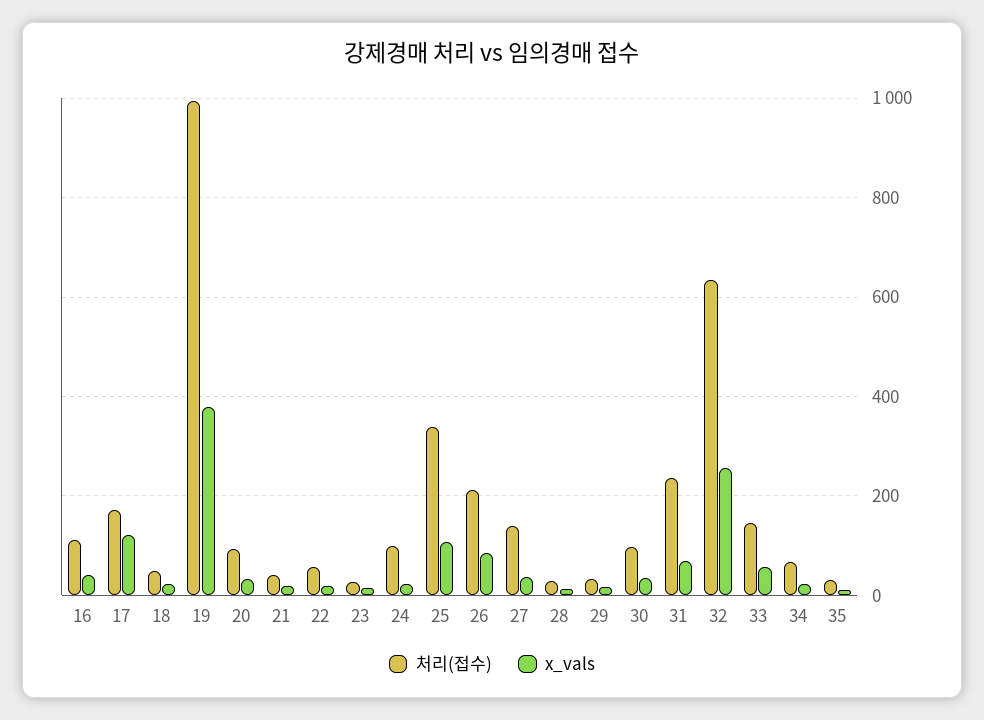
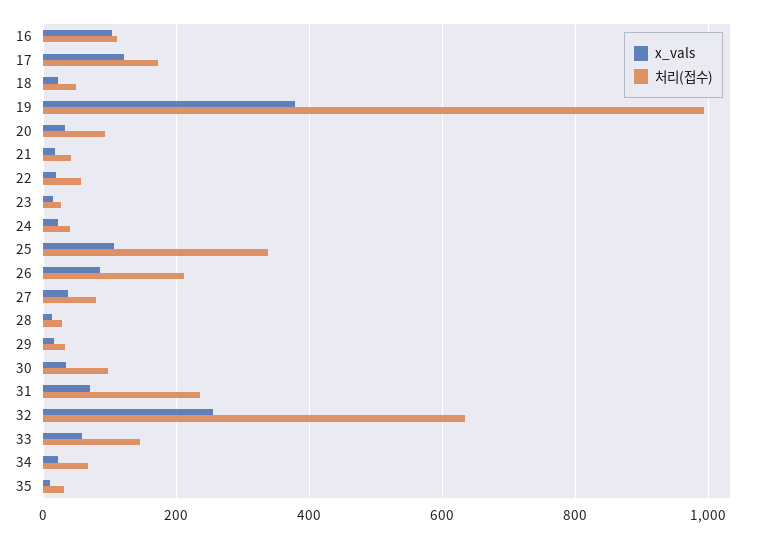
  {
    "처리(접수)": {
      "16": 120,
      "17": 180,
      "18": 60,
      "19": 1000,
      "20": 100,
      "21": 40,
      "22": 60,
      "23": 20,
-     "24": 100,
+     "24": 40,
      "25": 340,
      "26": 220,
-     "27": 140,
+     "27": 80,
      "28": 20,
      "29": 40,
      "30": 100,
      "31": 240,
      "32": 640,
      "33": 140,
      "34": 60,
      "35": 40
    },
    "x_vals": {
-     "16": 40,
+     "16": 100,
      "17": 120,
      "18": 20,
      "19": 380,
      "20": 40,
      "21": 20,
      "22": 20,
      "23": 20,
      "24": 20,
      "25": 100,
      "26": 80,
      "27": 40,
      "28": 20,
      "29": 20,
      "30": 40,
      "31": 80,
      "32": 260,
      "33": 60,
      "34": 20,
      "35": 20
    }
  }

